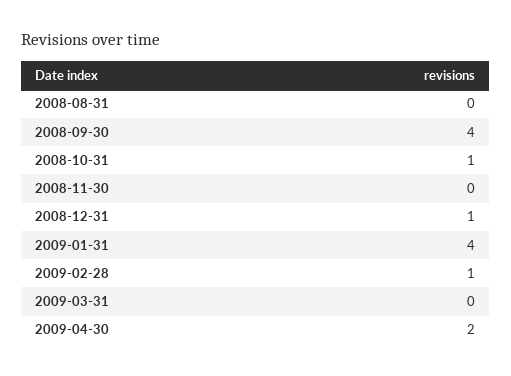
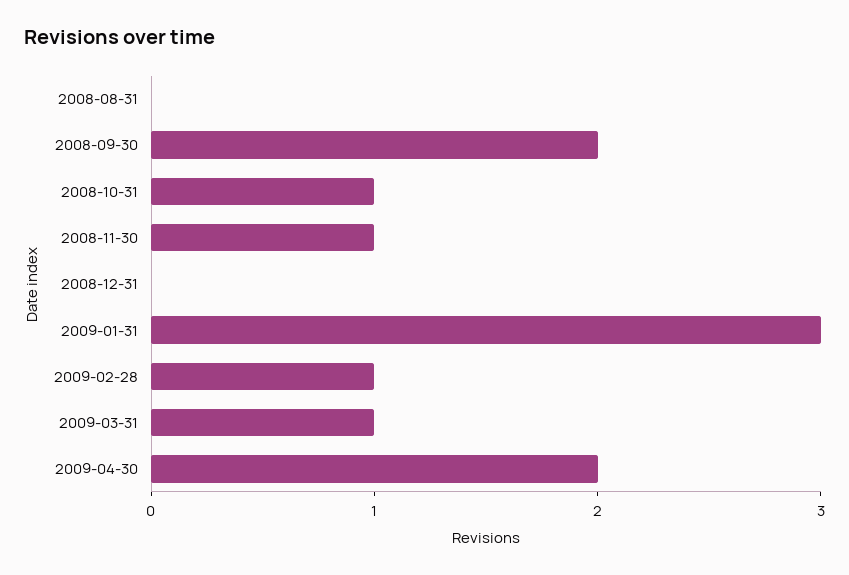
  {
    "2008-08-31": 0,
-   "2008-09-30": 4,
+   "2008-09-30": 2,
    "2008-10-31": 1,
-   "2008-11-30": 0,
+   "2008-11-30": 1,
-   "2008-12-31": 1,
+   "2008-12-31": 0,
-   "2009-01-31": 4,
+   "2009-01-31": 3,
    "2009-02-28": 1,
-   "2009-03-31": 0,
+   "2009-03-31": 1,
    "2009-04-30": 2
  }

